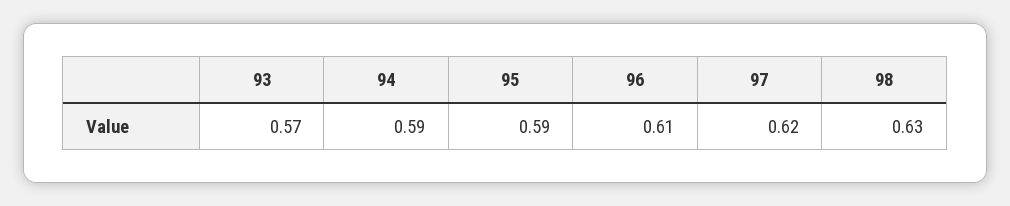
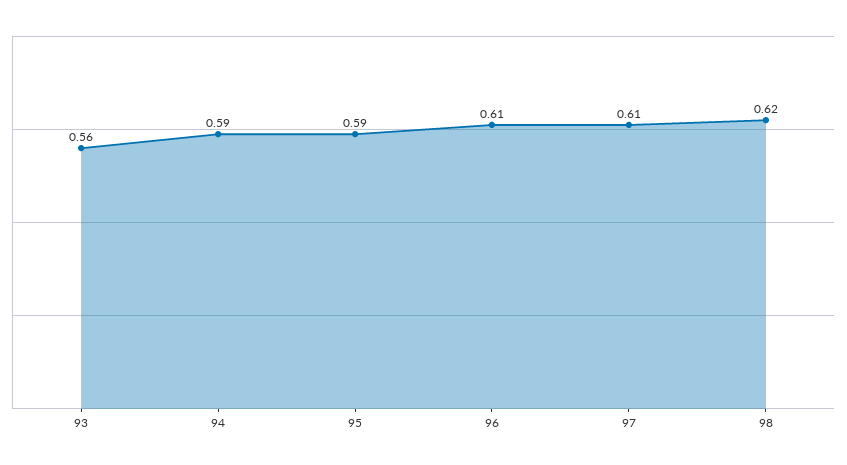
  {
-   "93": 0.57,
+   "93": 0.56,
    "94": 0.59,
    "95": 0.59,
    "96": 0.61,
-   "97": 0.62,
+   "97": 0.61,
-   "98": 0.63
+   "98": 0.62
  }

